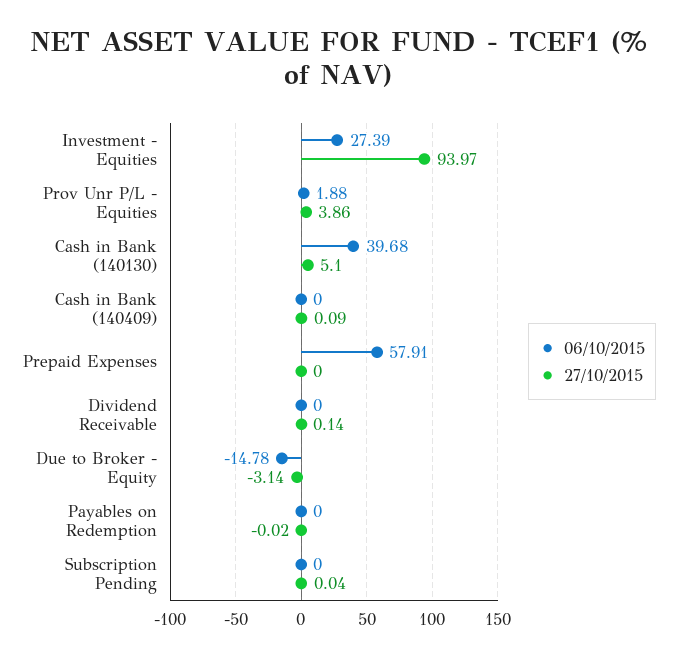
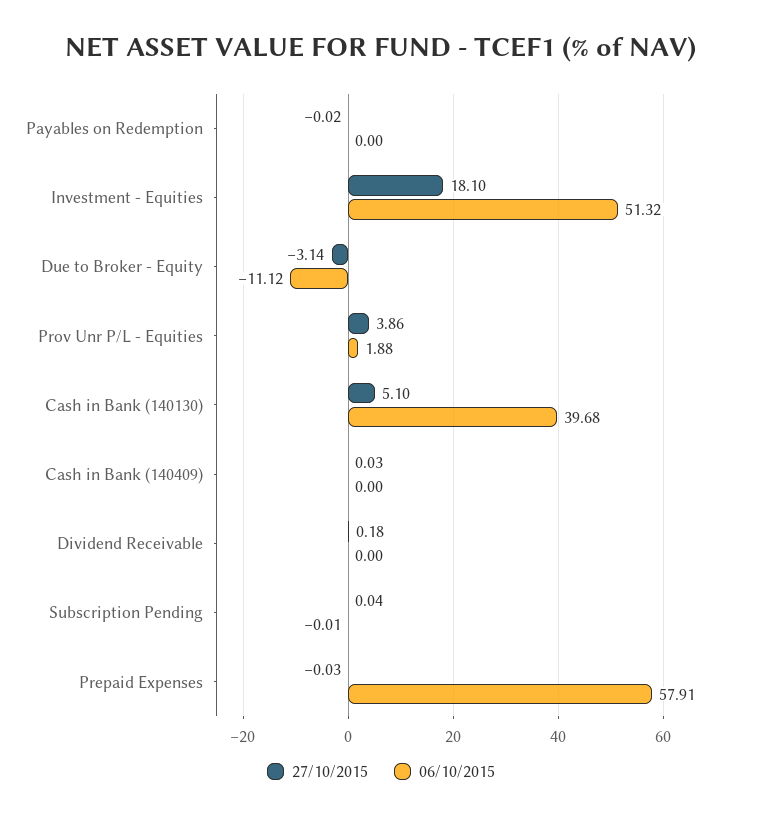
  {
    "06/10/2015": {
-     "Investment - Equities": 27.39,
+     "Investment - Equities": 51.32,
      "Prov Unr P/L - Equities": 1.88,
      "Cash in Bank (140130)": 39.68,
      "Cash in Bank (140409)": 0,
      "Prepaid Expenses": 57.91,
      "Dividend Receivable": 0,
-     "Due to Broker - Equity": -14.78,
+     "Due to Broker - Equity": -11.12,
      "Payables on Redemption": 0,
-     "Subscription Pending": 0
+     "Subscription Pending": -0.01
    },
    "27/10/2015": {
-     "Investment - Equities": 93.97,
+     "Investment - Equities": 18.1,
      "Prov Unr P/L - Equities": 3.86,
      "Cash in Bank (140130)": 5.1,
-     "Cash in Bank (140409)": 0.09,
+     "Cash in Bank (140409)": 0.03,
-     "Prepaid Expenses": 0,
+     "Prepaid Expenses": -0.03,
-     "Dividend Receivable": 0.14,
+     "Dividend Receivable": 0.18,
      "Due to Broker - Equity": -3.14,
      "Payables on Redemption": -0.02,
      "Subscription Pending": 0.04
    }
  }

